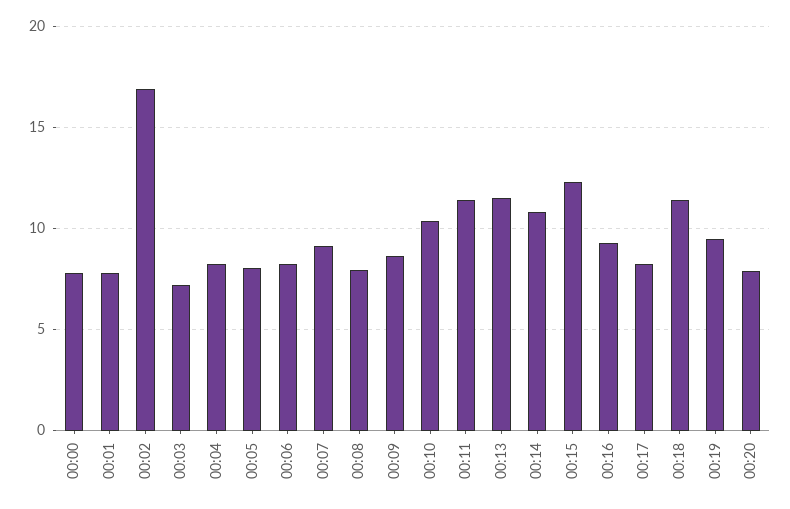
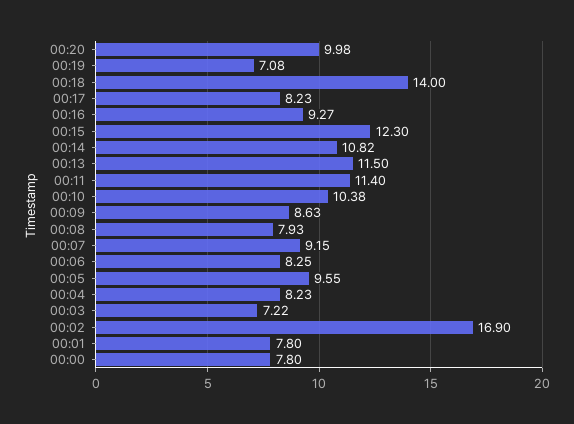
  {
    "00:00": 7.8,
    "00:01": 7.8,
    "00:02": 16.9,
    "00:03": 7.22,
    "00:04": 8.23,
-   "00:05": 8,
+   "00:05": 9.55,
    "00:06": 8.25,
    "00:07": 9.15,
    "00:08": 7.93,
    "00:09": 8.63,
    "00:10": 10.38,
    "00:11": 11.4,
    "00:13": 11.5,
    "00:14": 10.82,
    "00:15": 12.3,
    "00:16": 9.27,
    "00:17": 8.23,
-   "00:18": 11.5,
+   "00:18": 14,
-   "00:19": 9.5,
+   "00:19": 7.08,
-   "00:20": 8
+   "00:20": 9.98
  }

